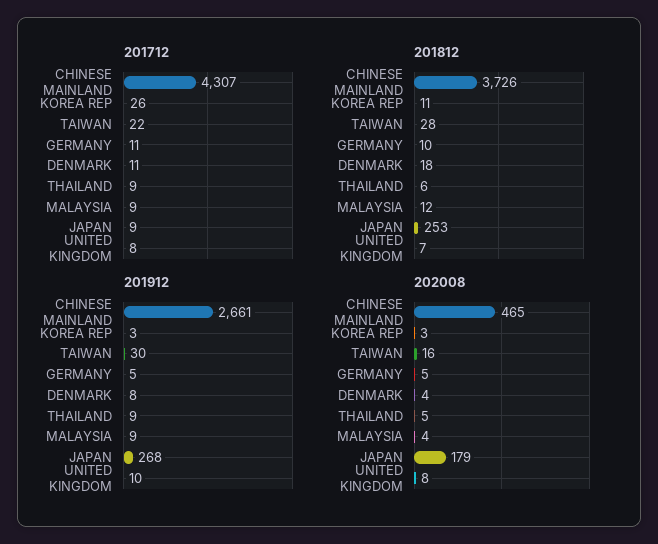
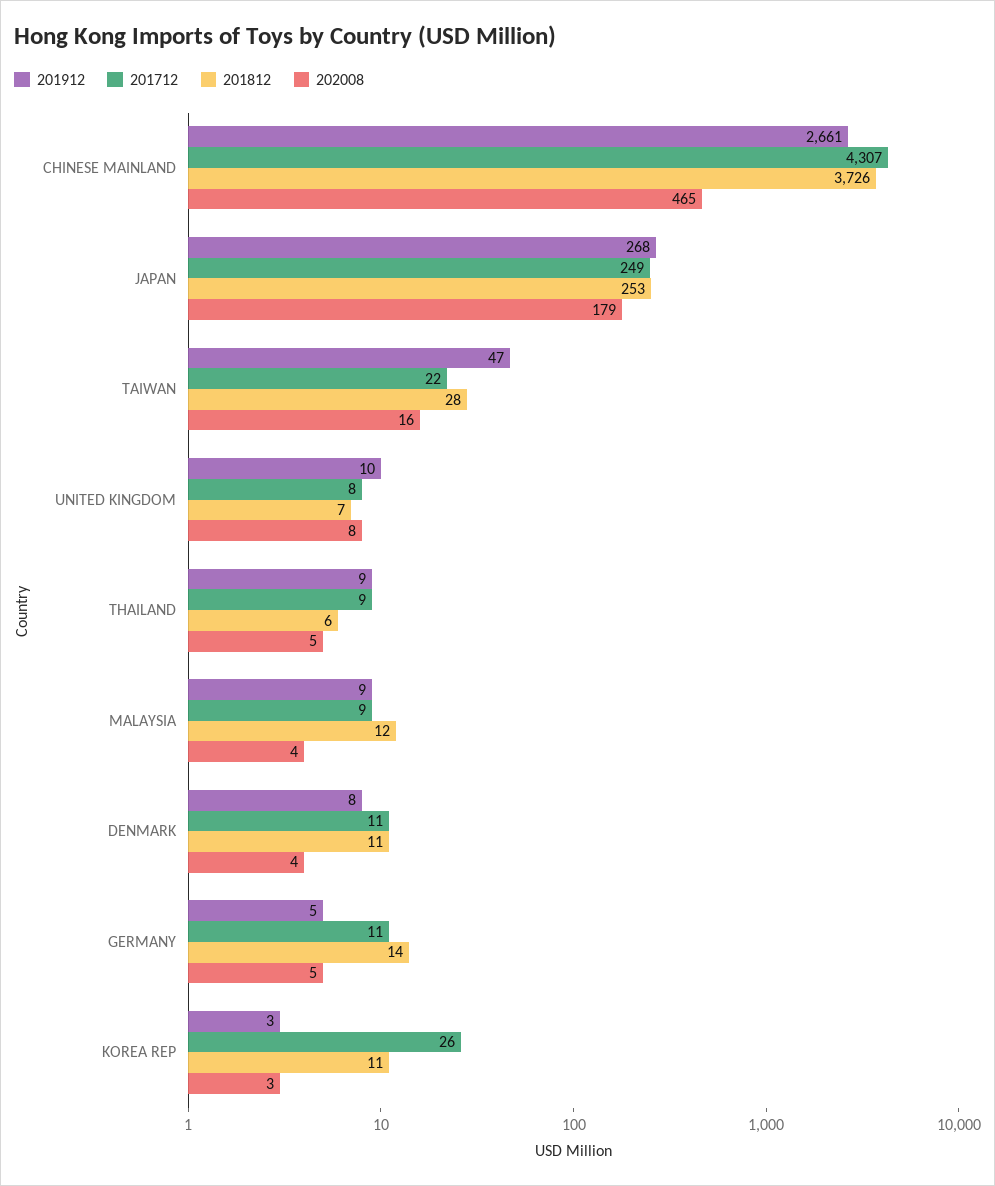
  {
    "201712": {
      "CHINESE MAINLAND": 4307,
      "KOREA REP": 26,
      "TAIWAN": 22,
      "GERMANY": 11,
      "DENMARK": 11,
      "THAILAND": 9,
      "MALAYSIA": 9,
-     "JAPAN": 9,
+     "JAPAN": 249,
      "UNITED KINGDOM": 8
    },
    "201812": {
      "CHINESE MAINLAND": 3726,
      "KOREA REP": 11,
      "TAIWAN": 28,
-     "GERMANY": 10,
+     "GERMANY": 14,
-     "DENMARK": 18,
+     "DENMARK": 11,
      "THAILAND": 6,
      "MALAYSIA": 12,
      "JAPAN": 253,
      "UNITED KINGDOM": 7
    },
    "201912": {
      "CHINESE MAINLAND": 2661,
      "KOREA REP": 3,
-     "TAIWAN": 30,
+     "TAIWAN": 47,
      "GERMANY": 5,
      "DENMARK": 8,
      "THAILAND": 9,
      "MALAYSIA": 9,
      "JAPAN": 268,
      "UNITED KINGDOM": 10
    },
    "202008": {
      "CHINESE MAINLAND": 465,
      "KOREA REP": 3,
      "TAIWAN": 16,
      "GERMANY": 5,
      "DENMARK": 4,
      "THAILAND": 5,
      "MALAYSIA": 4,
      "JAPAN": 179,
      "UNITED KINGDOM": 8
    }
  }

